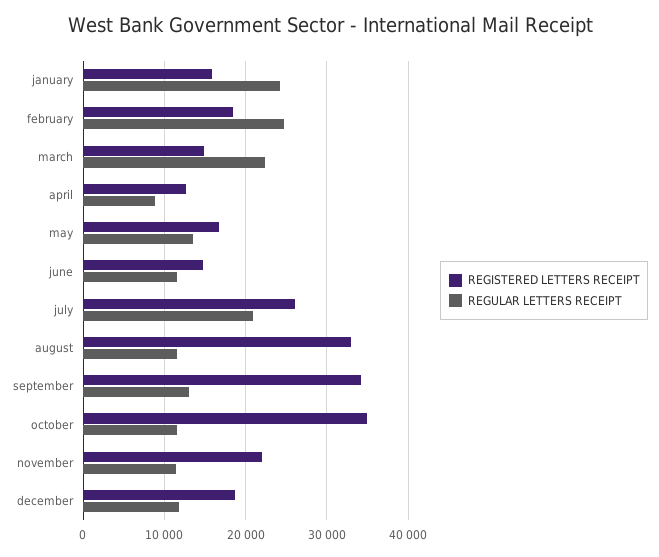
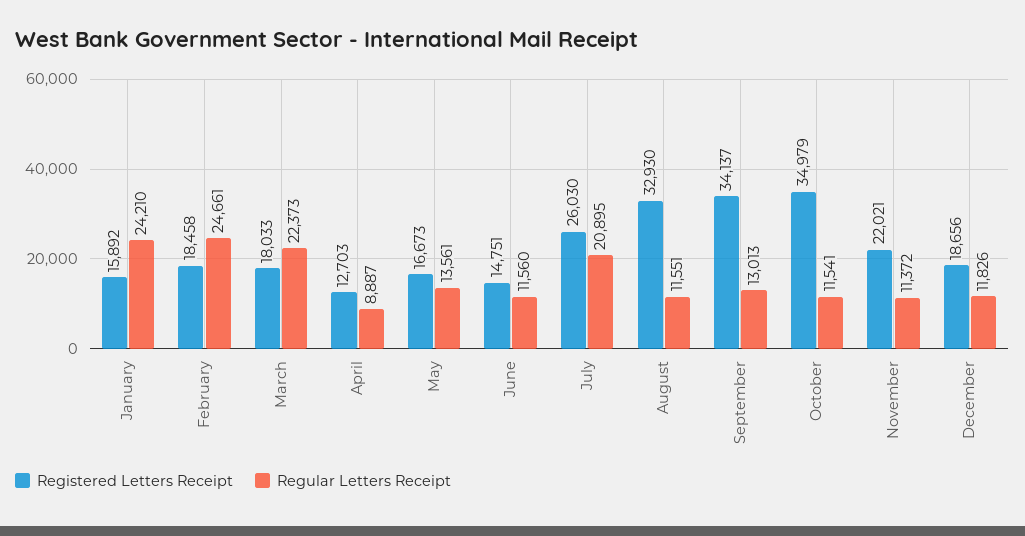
  {
    "REGISTERED LETTERS RECEIPT": {
      "january": 15892,
      "february": 18458,
-     "march": 15000,
+     "march": 18033,
      "april": 12703,
      "may": 16673,
      "june": 14751,
      "july": 26030,
      "august": 32930,
      "september": 34137,
      "october": 34979,
      "november": 22021,
      "december": 18656
    },
    "REGULAR LETTERS RECEIPT": {
      "january": 24210,
      "february": 24661,
      "march": 22373,
      "april": 8887,
      "may": 13561,
      "june": 11560,
      "july": 20895,
      "august": 11551,
      "september": 13013,
      "october": 11541,
      "november": 11372,
      "december": 11826
    }
  }

